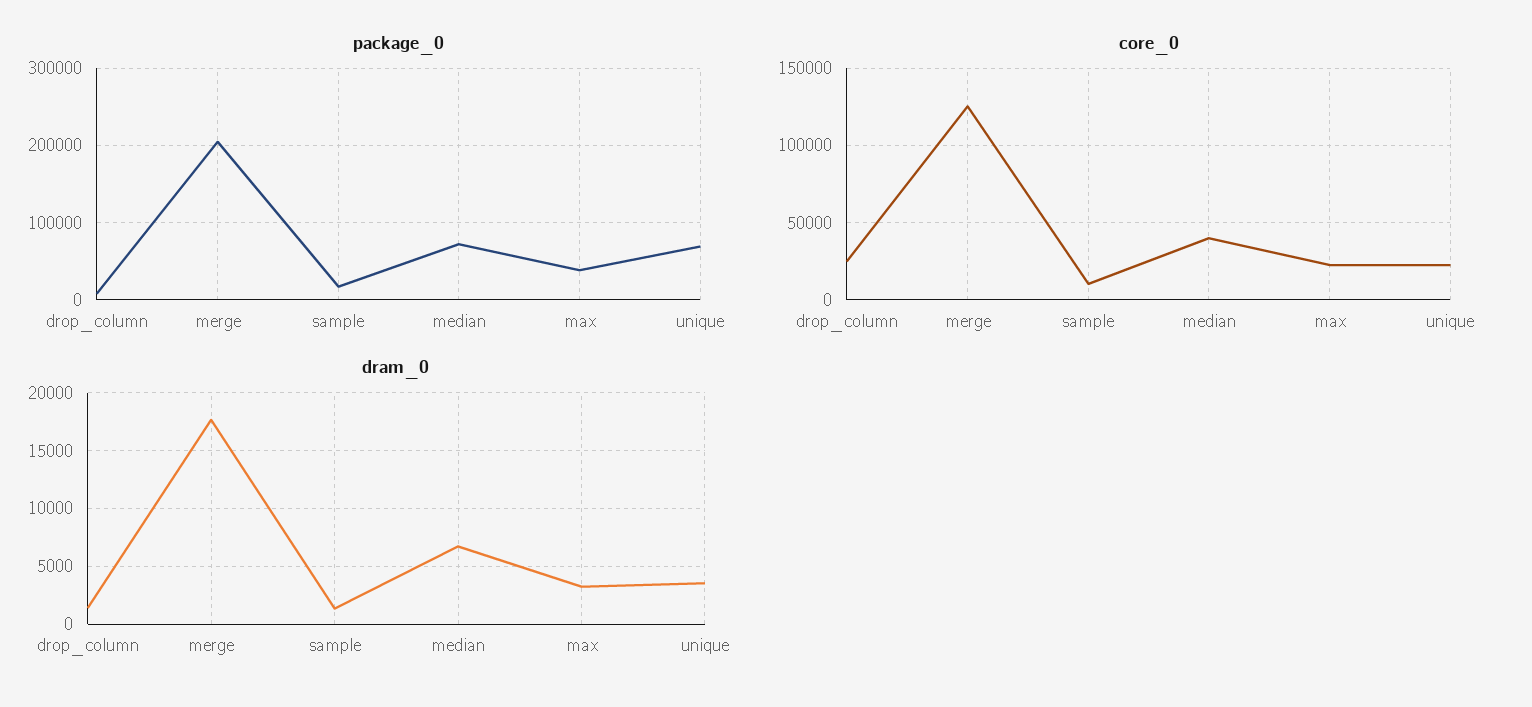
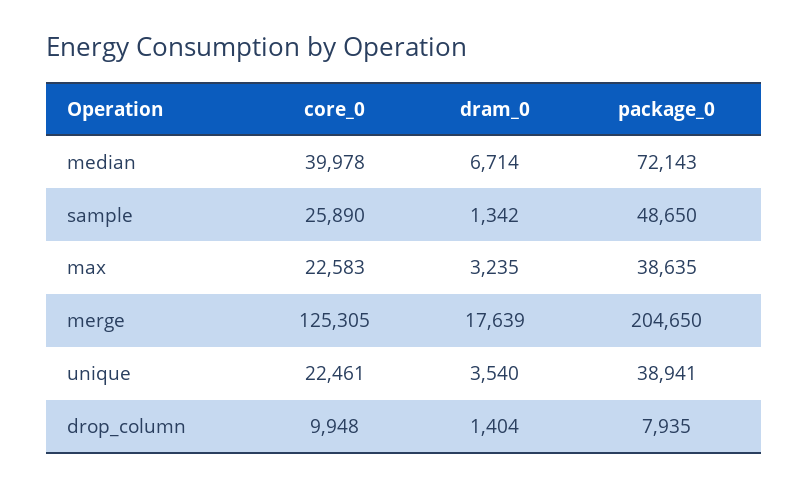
  {
    "package_0": {
      "drop_column": 7935,
      "merge": 204650,
-     "sample": 20000,
+     "sample": 48650,
      "median": 72143,
      "max": 38635,
-     "unique": 70000
+     "unique": 38941
    },
    "core_0": {
-     "drop_column": 25000,
+     "drop_column": 9948,
      "merge": 125305,
-     "sample": 10000,
+     "sample": 25890,
      "median": 39978,
      "max": 22583,
      "unique": 22461
    },
    "dram_0": {
      "drop_column": 1404,
      "merge": 17639,
      "sample": 1342,
      "median": 6714,
      "max": 3235,
      "unique": 3540
    }
  }

